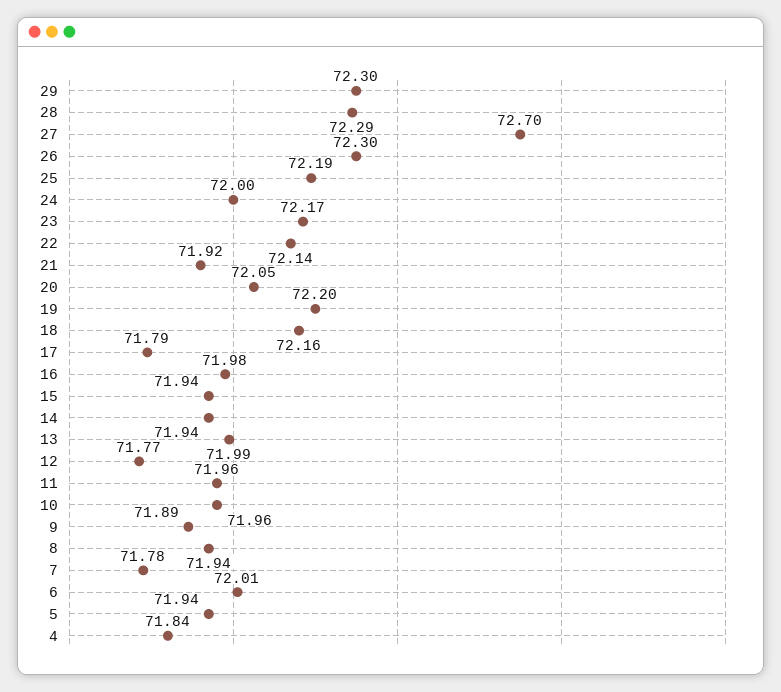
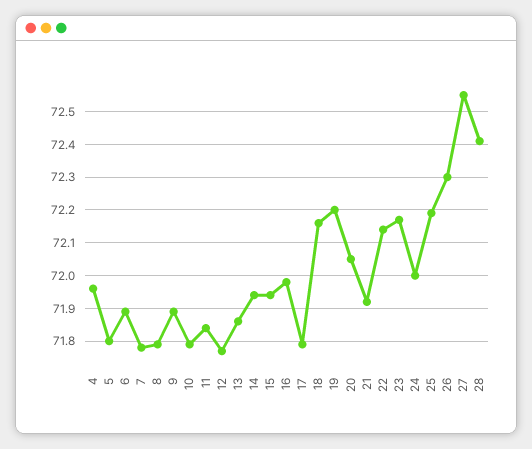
  {
-   "29": 72.3,
-   "28": 72.29,
+   "28": 72.4,
-   "27": 72.7,
+   "27": 72.55,
    "26": 72.3,
    "25": 72.19,
    "24": 72,
    "23": 72.17,
    "22": 72.14,
    "21": 71.92,
    "20": 72.05,
    "19": 72.2,
    "18": 72.16,
    "17": 71.79,
    "16": 71.98,
    "15": 71.94,
    "14": 71.94,
-   "13": 71.99,
+   "13": 71.85,
    "12": 71.77,
-   "11": 71.96,
+   "11": 71.85,
-   "10": 71.96,
+   "10": 71.8,
    "9": 71.89,
-   "8": 71.94,
+   "8": 71.8,
    "7": 71.78,
-   "6": 72.01,
+   "6": 71.9,
-   "5": 71.94,
+   "5": 71.8,
-   "4": 71.84
+   "4": 71.95
  }

